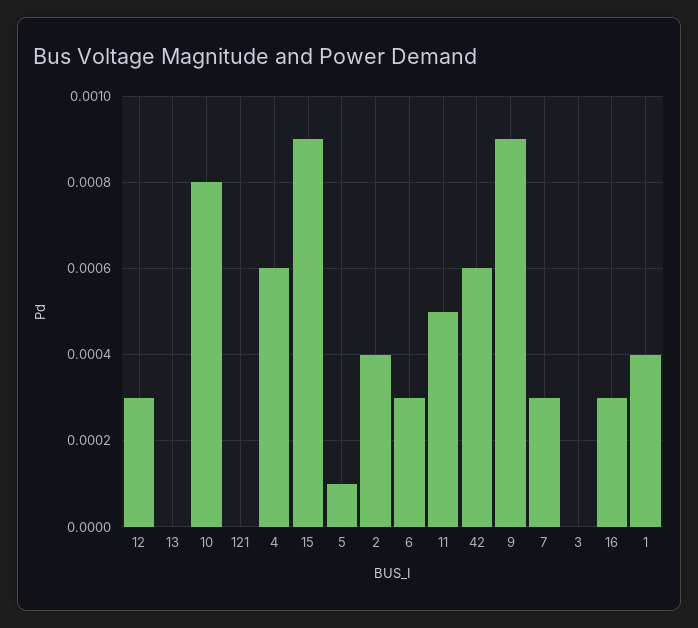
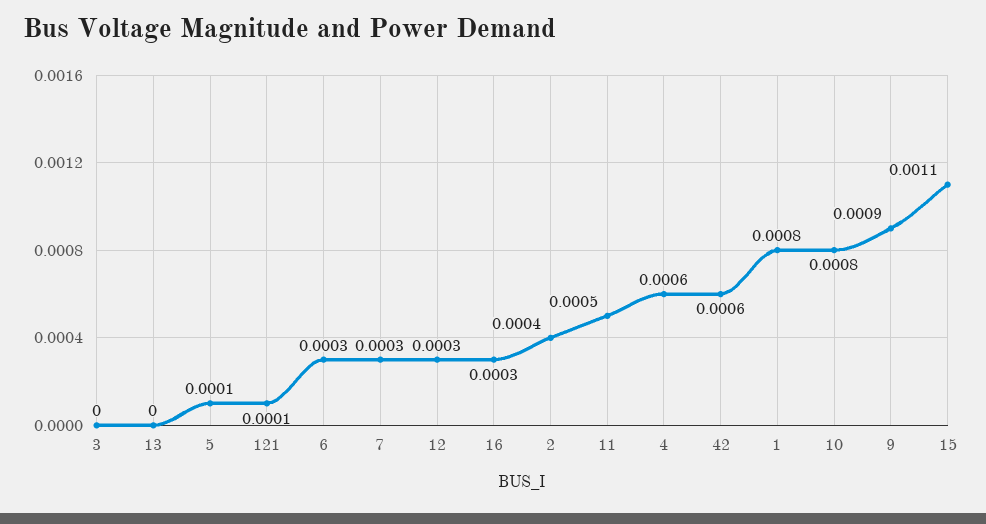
  {
    "12": 0.0003,
    "13": 0,
    "10": 0.0008,
-   "121": 0,
+   "121": 0.0001,
    "4": 0.0006,
-   "15": 0.0009,
+   "15": 0.0011,
    "5": 0.0001,
    "2": 0.0004,
    "6": 0.0003,
    "11": 0.0005,
    "42": 0.0006,
    "9": 0.0009,
    "7": 0.0003,
    "3": 0,
    "16": 0.0003,
-   "1": 0.0004
+   "1": 0.0008
  }

